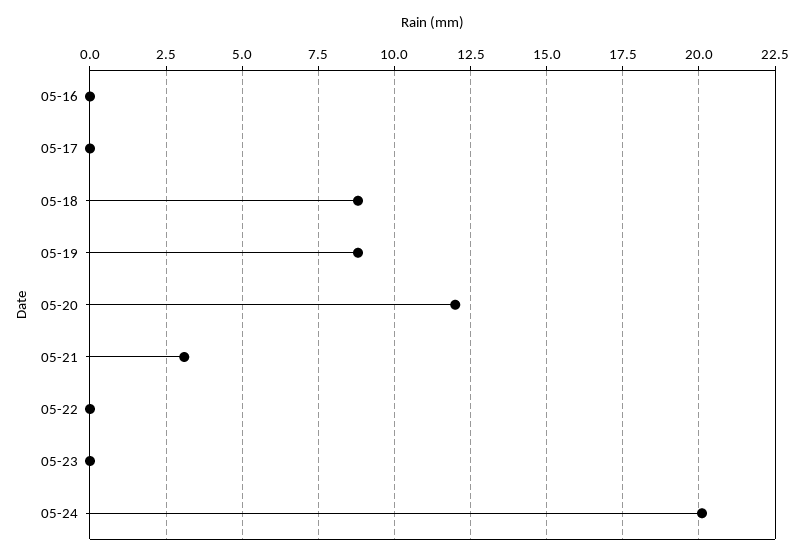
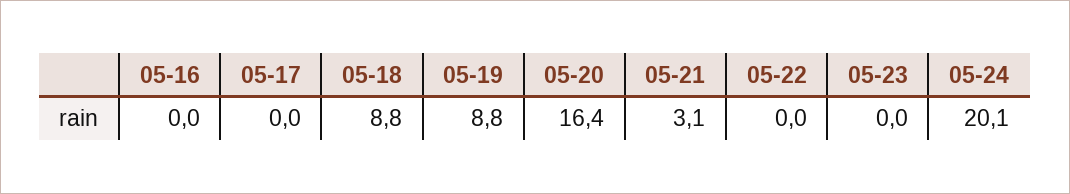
  {
    "05-16": 0,
    "05-17": 0,
    "05-18": 8.8,
    "05-19": 8.8,
-   "05-20": 12,
+   "05-20": 16.4,
    "05-21": 3.1,
    "05-22": 0,
    "05-23": 0,
    "05-24": 20.1
  }

